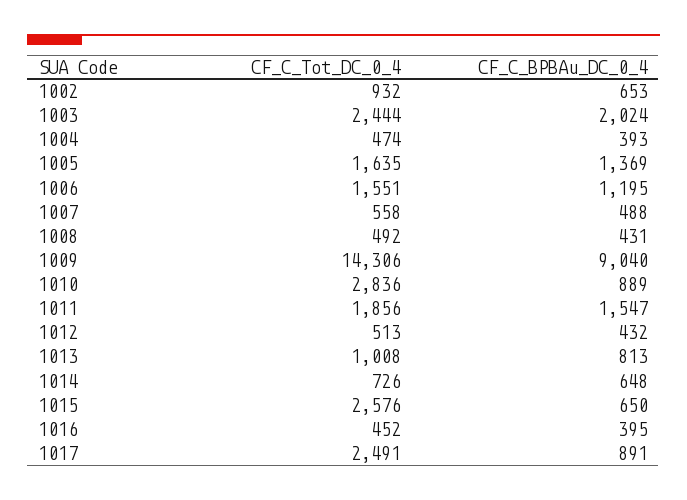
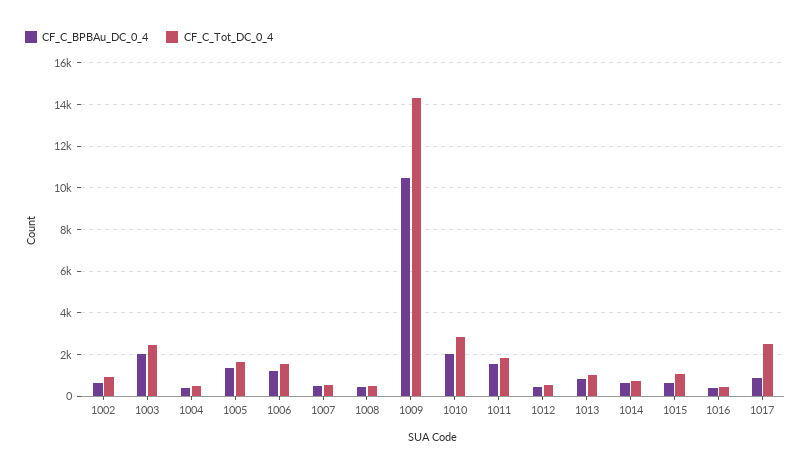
  {
    "CF_C_Tot_DC_0_4": {
      "1002": 932,
      "1003": 2444,
      "1004": 474,
      "1005": 1635,
      "1006": 1551,
      "1007": 558,
      "1008": 492,
      "1009": 14306,
      "1010": 2836,
      "1011": 1856,
      "1012": 513,
      "1013": 1008,
      "1014": 726,
-     "1015": 2576,
+     "1015": 1000,
      "1016": 452,
      "1017": 2491
    },
    "CF_C_BPBAu_DC_0_4": {
      "1002": 653,
      "1003": 2024,
      "1004": 393,
      "1005": 1369,
      "1006": 1195,
      "1007": 488,
      "1008": 431,
-     "1009": 9040,
+     "1009": 10500,
-     "1010": 889,
+     "1010": 2000,
      "1011": 1547,
      "1012": 432,
      "1013": 813,
      "1014": 648,
      "1015": 650,
      "1016": 395,
      "1017": 891
    }
  }

